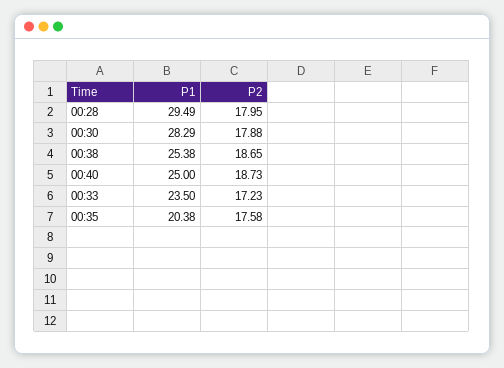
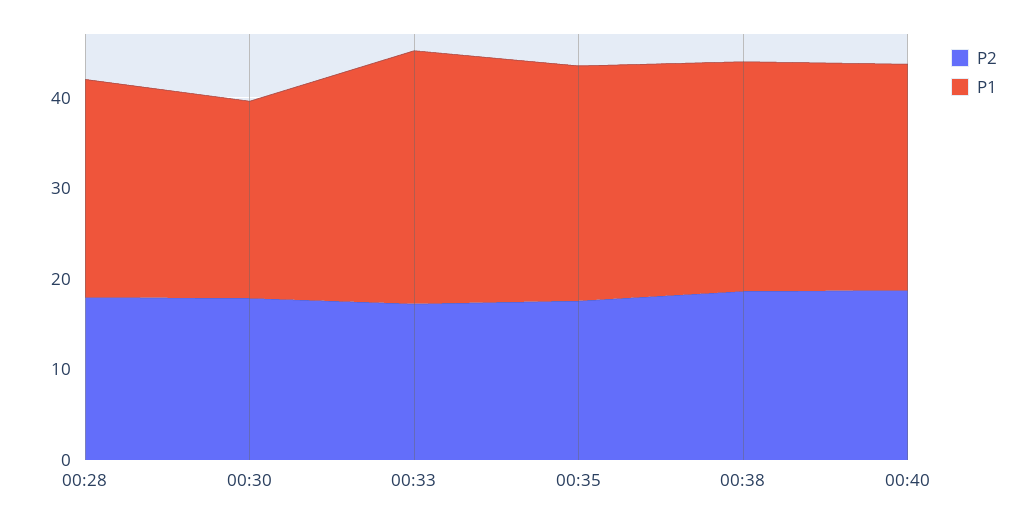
  {
    "P1": {
-     "00:28": 29.49,
+     "00:28": 24,
-     "00:30": 28.29,
+     "00:30": 22,
      "00:38": 25.38,
      "00:40": 25,
-     "00:33": 23.5,
+     "00:33": 28,
-     "00:35": 20.38
+     "00:35": 26
    },
    "P2": {
      "00:28": 17.95,
      "00:30": 17.88,
      "00:38": 18.65,
      "00:40": 18.73,
      "00:33": 17.23,
      "00:35": 17.58
    }
  }

